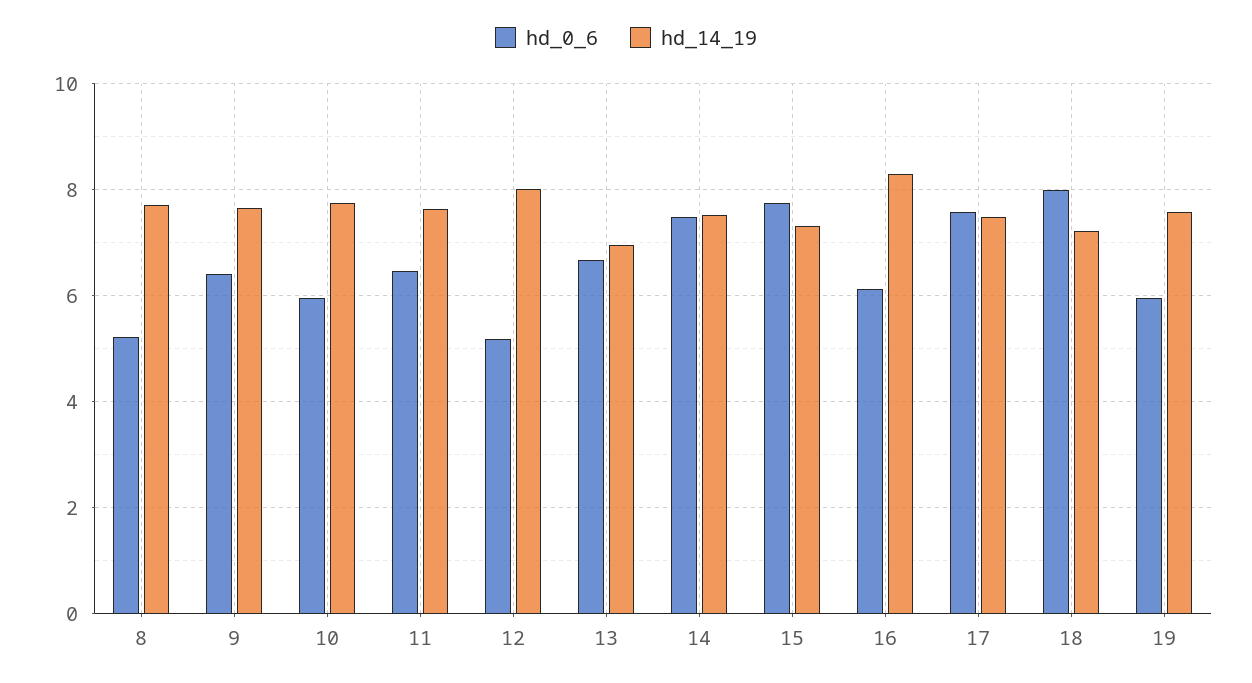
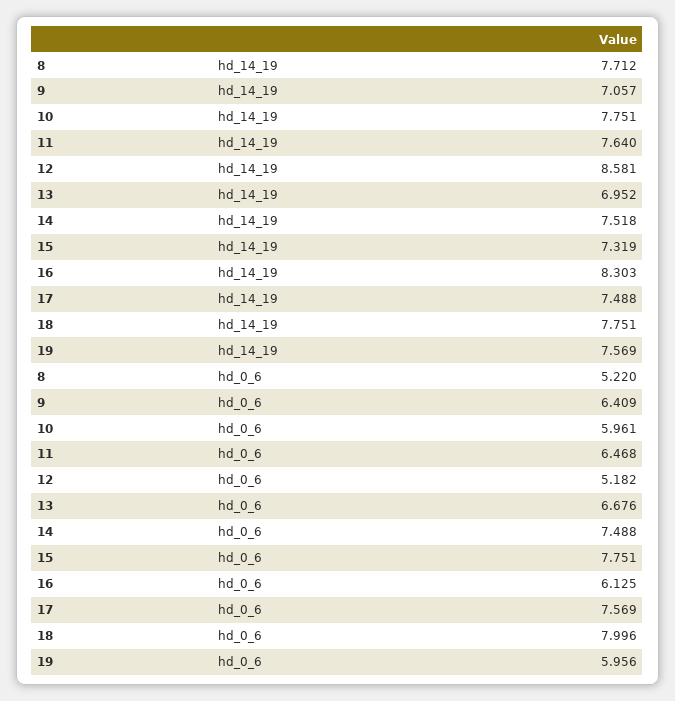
  {
    "hd_0_6": {
      "8": 5.22,
      "9": 6.409,
      "10": 5.961,
      "11": 6.468,
      "12": 5.182,
      "13": 6.676,
      "14": 7.488,
      "15": 7.751,
      "16": 6.125,
      "17": 7.569,
      "18": 7.996,
      "19": 5.956
    },
    "hd_14_19": {
      "8": 7.712,
-     "9": 7.6,
+     "9": 7.057,
      "10": 7.751,
      "11": 7.64,
-     "12": 8,
+     "12": 8.581,
      "13": 6.952,
      "14": 7.518,
      "15": 7.319,
      "16": 8.303,
      "17": 7.488,
-     "18": 7.2,
+     "18": 7.751,
      "19": 7.569
    }
  }

